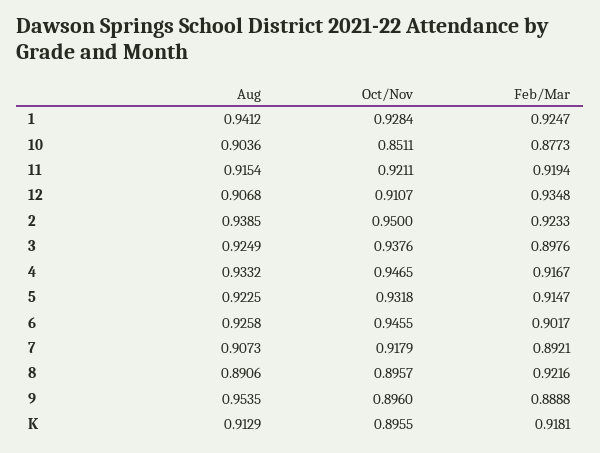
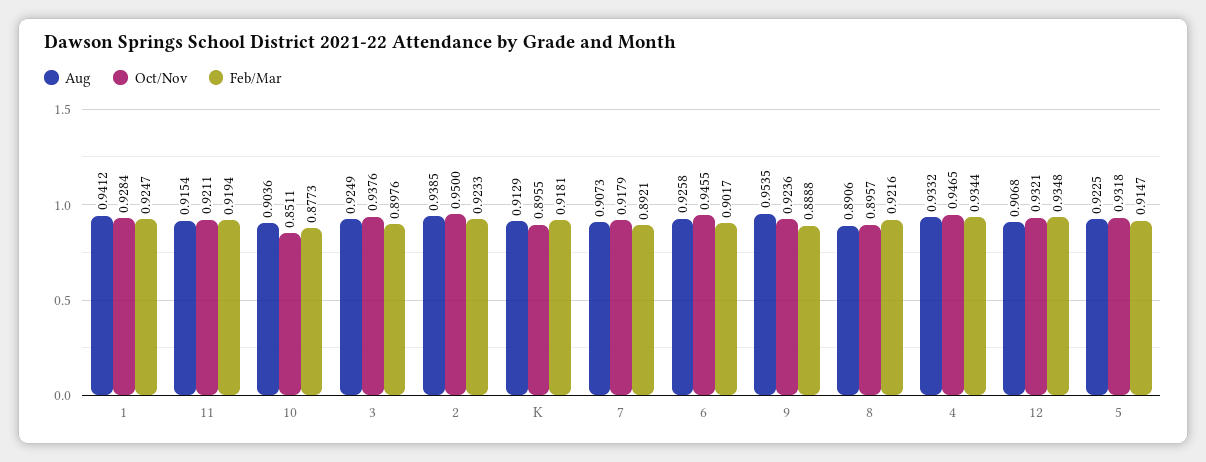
  {
    "Aug": {
      "1": 0.9412,
      "10": 0.9036,
      "11": 0.9154,
      "12": 0.9068,
      "2": 0.9385,
      "3": 0.9249,
      "4": 0.9332,
      "5": 0.9225,
      "6": 0.9258,
      "7": 0.9073,
      "8": 0.8906,
      "9": 0.9535,
      "K": 0.9129
    },
    "Oct/Nov": {
      "1": 0.9284,
      "10": 0.8511,
      "11": 0.9211,
-     "12": 0.9107,
+     "12": 0.9321,
      "2": 0.95,
      "3": 0.9376,
      "4": 0.9465,
      "5": 0.9318,
      "6": 0.9455,
      "7": 0.9179,
      "8": 0.8957,
-     "9": 0.896,
+     "9": 0.9236,
      "K": 0.8955
    },
    "Feb/Mar": {
      "1": 0.9247,
      "10": 0.8773,
      "11": 0.9194,
      "12": 0.9348,
      "2": 0.9233,
      "3": 0.8976,
-     "4": 0.9167,
+     "4": 0.9344,
      "5": 0.9147,
      "6": 0.9017,
      "7": 0.8921,
      "8": 0.9216,
      "9": 0.8888,
      "K": 0.9181
    }
  }

